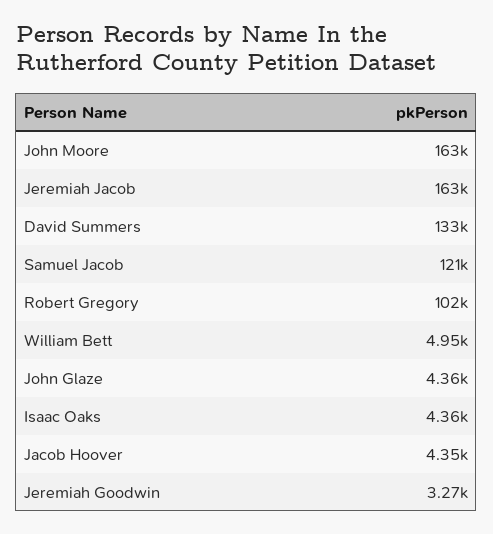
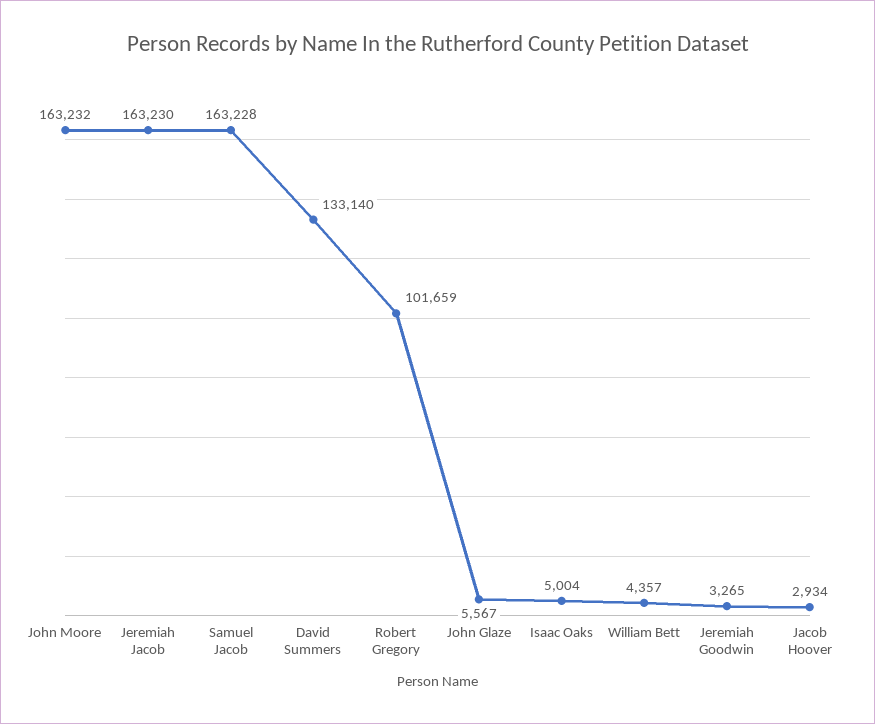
  {
    "John Moore": 163232,
    "Jeremiah Jacob": 163230,
    "David Summers": 133140,
-   "Samuel Jacob": 121000,
+   "Samuel Jacob": 163228,
    "Robert Gregory": 101659,
-   "William Bett": 4950,
+   "William Bett": 4357,
-   "John Glaze": 4360,
+   "John Glaze": 5567,
-   "Isaac Oaks": 4360,
+   "Isaac Oaks": 5004,
-   "Jacob Hoover": 4350,
+   "Jacob Hoover": 2934,
    "Jeremiah Goodwin": 3265
  }

